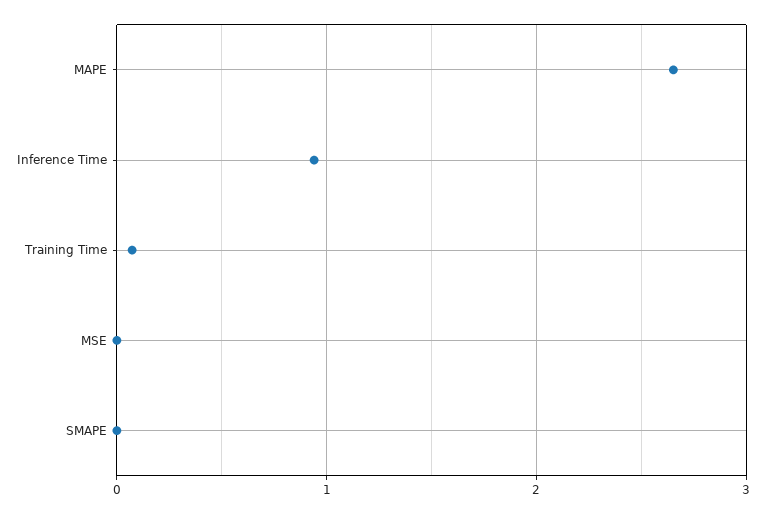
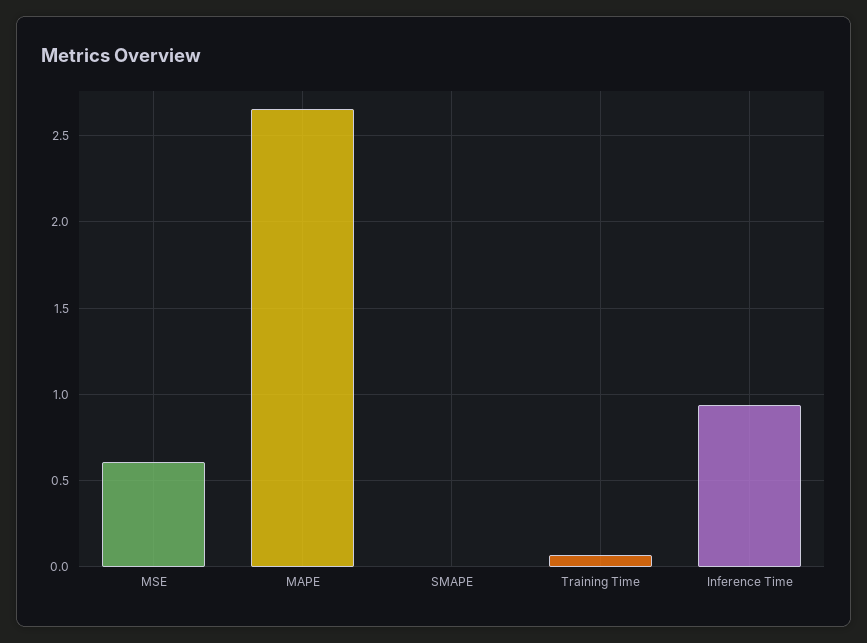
  {
    "MAPE": 2.65,
    "Inference Time": 0.95,
    "Training Time": 0.05,
-   "MSE": 0,
+   "MSE": 0.6,
    "SMAPE": 0
  }

